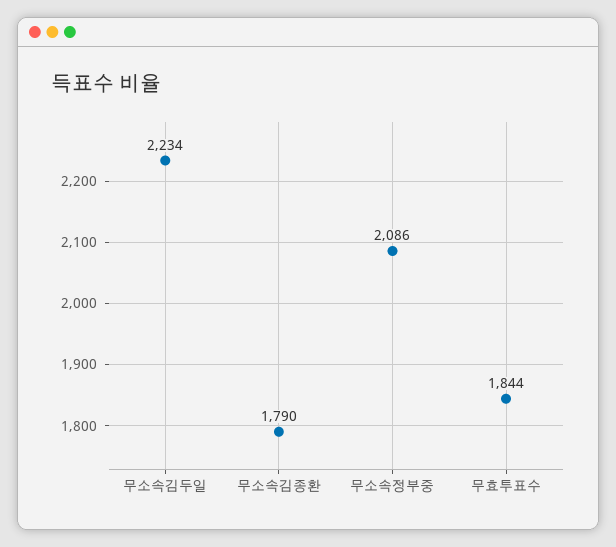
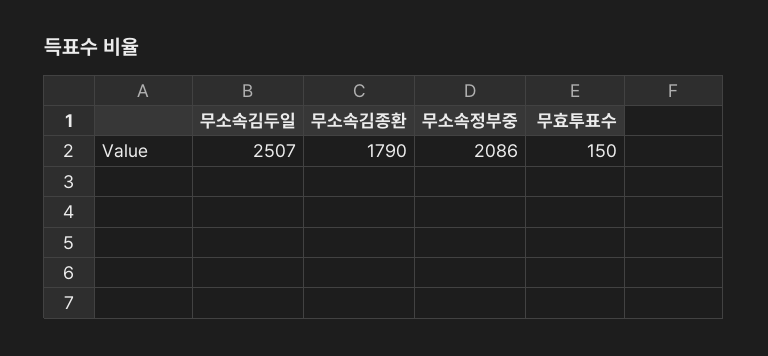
  {
-   "무소속김두일": 2234,
+   "무소속김두일": 2507,
    "무소속김종환": 1790,
    "무소속정부중": 2086,
-   "무효투표수": 1844
+   "무효투표수": 150
  }

